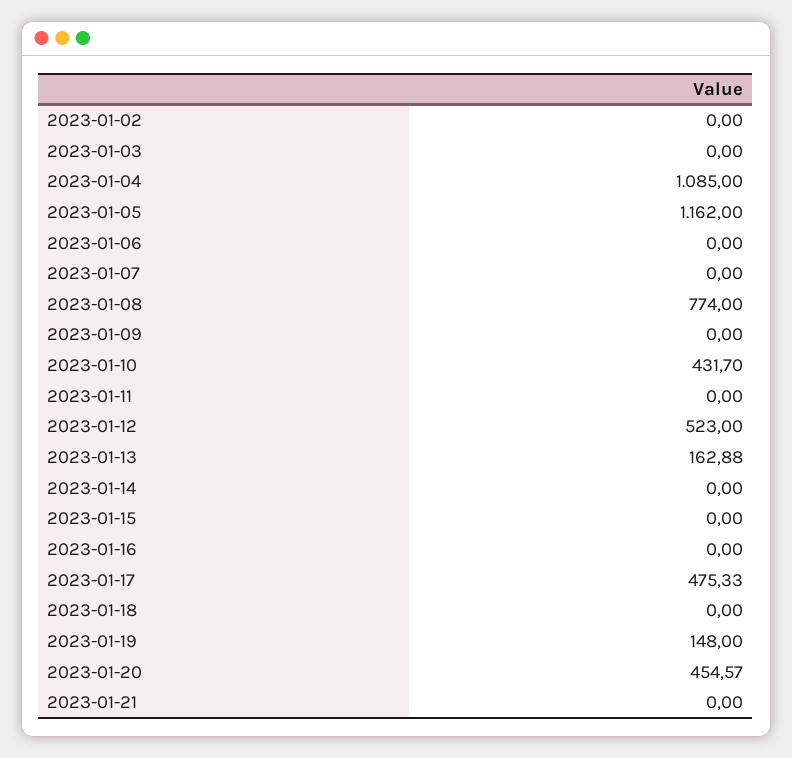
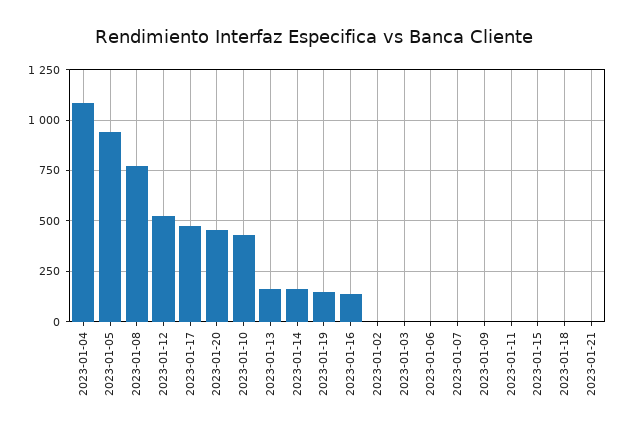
  {
    "2023-01-02": 0,
    "2023-01-03": 0,
    "2023-01-04": 1085,
-   "2023-01-05": 1162,
+   "2023-01-05": 950,
    "2023-01-06": 0,
    "2023-01-07": 0,
    "2023-01-08": 774,
    "2023-01-09": 0,
    "2023-01-10": 431.7,
    "2023-01-11": 0,
    "2023-01-12": 523,
    "2023-01-13": 162.88,
-   "2023-01-14": 0,
+   "2023-01-14": 150,
    "2023-01-15": 0,
-   "2023-01-16": 0,
+   "2023-01-16": 150,
    "2023-01-17": 475.33,
    "2023-01-18": 0,
    "2023-01-19": 148,
    "2023-01-20": 454.57,
    "2023-01-21": 0
  }

